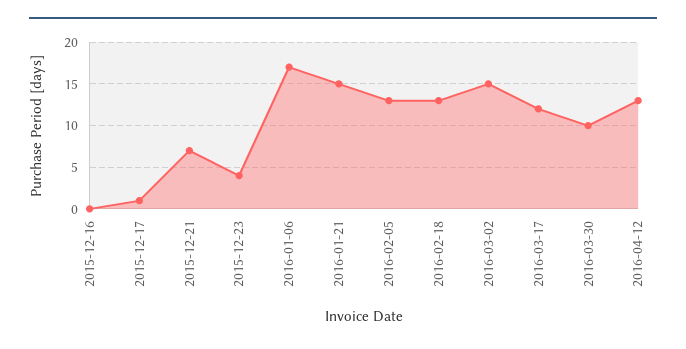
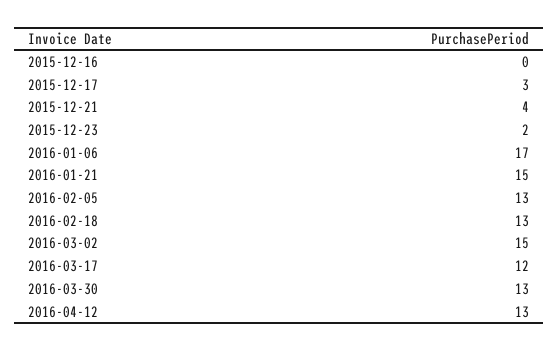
  {
    "2015-12-16": 0,
-   "2015-12-17": 1,
+   "2015-12-17": 3,
-   "2015-12-21": 7,
+   "2015-12-21": 4,
-   "2015-12-23": 4,
+   "2015-12-23": 2,
    "2016-01-06": 17,
    "2016-01-21": 15,
    "2016-02-05": 13,
    "2016-02-18": 13,
    "2016-03-02": 15,
    "2016-03-17": 12,
-   "2016-03-30": 10,
+   "2016-03-30": 13,
    "2016-04-12": 13
  }

